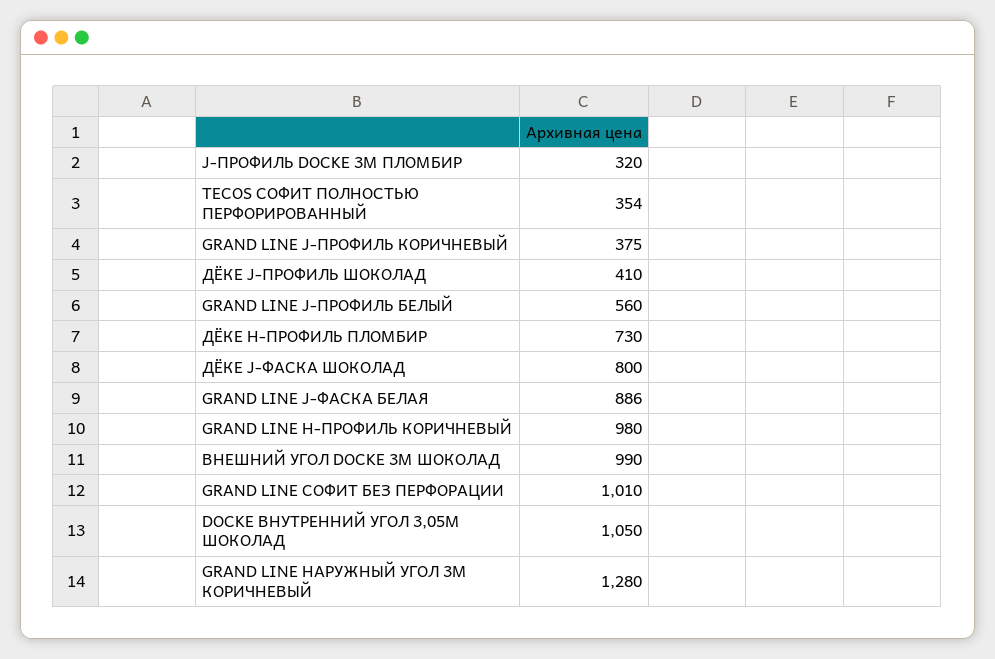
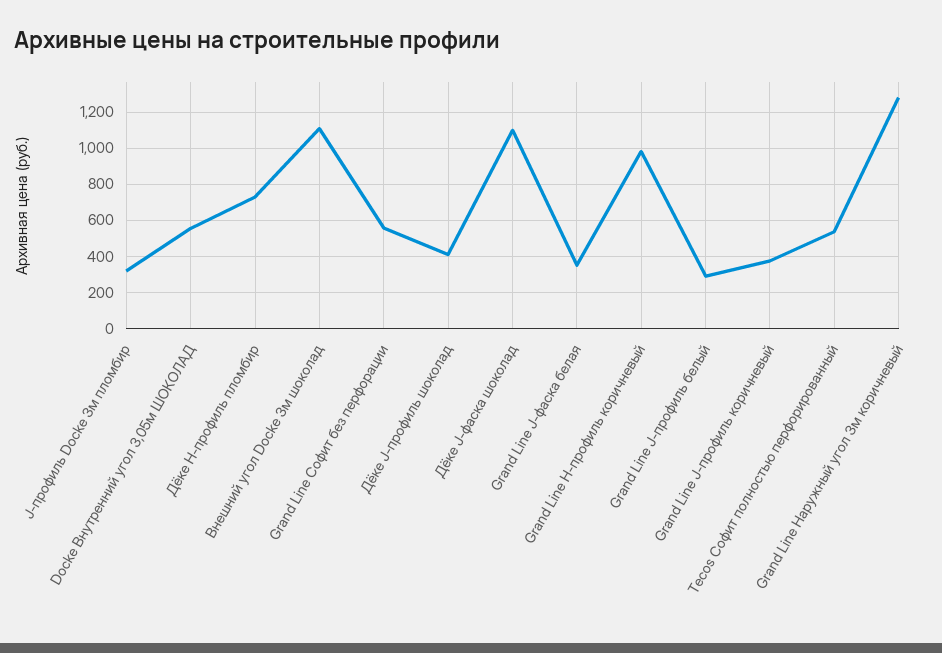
  {
    "J-ПРОФИЛЬ DOCKE 3М ПЛОМБИР": 320,
-   "TECOS СОФИТ ПОЛНОСТЬЮ ПЕРФОРИРОВАННЫЙ": 354,
+   "TECOS СОФИТ ПОЛНОСТЬЮ ПЕРФОРИРОВАННЫЙ": 550,
    "GRAND LINE J-ПРОФИЛЬ КОРИЧНЕВЫЙ": 375,
    "ДЁКЕ J-ПРОФИЛЬ ШОКОЛАД": 410,
-   "GRAND LINE J-ПРОФИЛЬ БЕЛЫЙ": 560,
+   "GRAND LINE J-ПРОФИЛЬ БЕЛЫЙ": 300,
    "ДЁКЕ Н-ПРОФИЛЬ ПЛОМБИР": 730,
-   "ДЁКЕ J-ФАСКА ШОКОЛАД": 800,
+   "ДЁКЕ J-ФАСКА ШОКОЛАД": 1100,
-   "GRAND LINE J-ФАСКА БЕЛАЯ": 886,
+   "GRAND LINE J-ФАСКА БЕЛАЯ": 350,
    "GRAND LINE Н-ПРОФИЛЬ КОРИЧНЕВЫЙ": 980,
-   "ВНЕШНИЙ УГОЛ DOCKE 3М ШОКОЛАД": 990,
+   "ВНЕШНИЙ УГОЛ DOCKE 3М ШОКОЛАД": 1100,
-   "GRAND LINE СОФИТ БЕЗ ПЕРФОРАЦИИ": 1010,
+   "GRAND LINE СОФИТ БЕЗ ПЕРФОРАЦИИ": 550,
-   "DOCKE ВНУТРЕННИЙ УГОЛ 3,05М ШОКОЛАД": 1050,
+   "DOCKE ВНУТРЕННИЙ УГОЛ 3,05М ШОКОЛАД": 550,
    "GRAND LINE НАРУЖНЫЙ УГОЛ 3М КОРИЧНЕВЫЙ": 1280
  }

